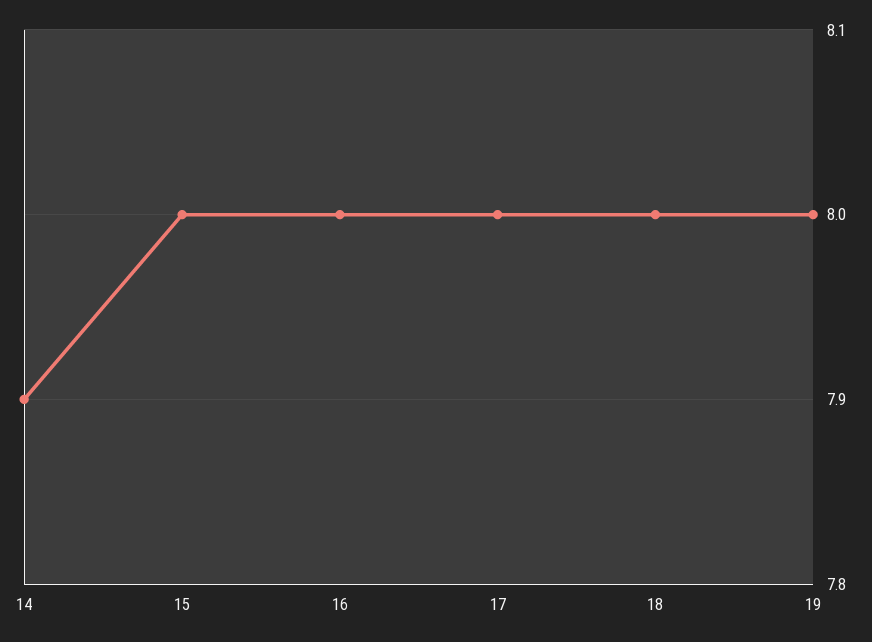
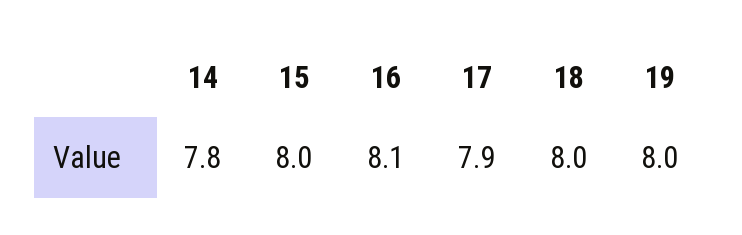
  {
-   "14": 7.9,
+   "14": 7.8,
    "15": 8,
-   "16": 8,
+   "16": 8.1,
-   "17": 8,
+   "17": 7.9,
    "18": 8,
    "19": 8
  }

